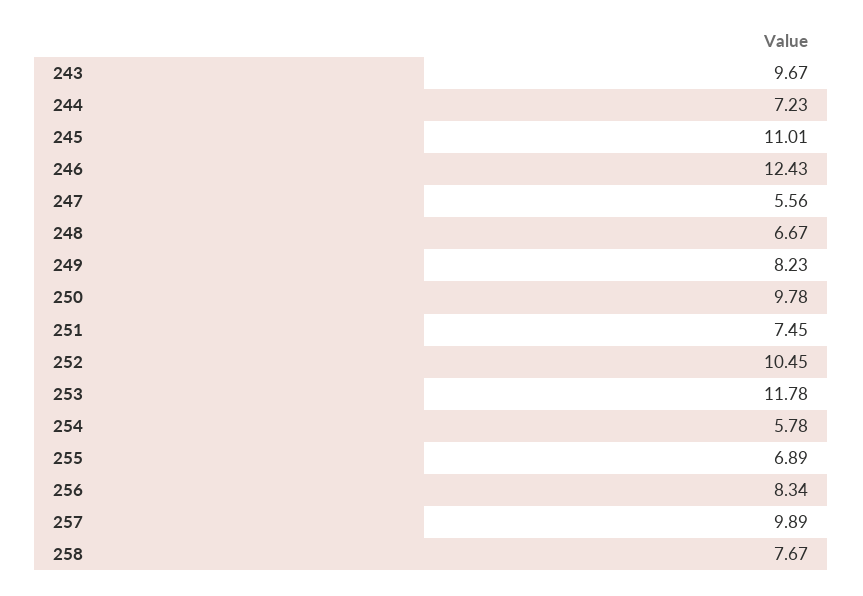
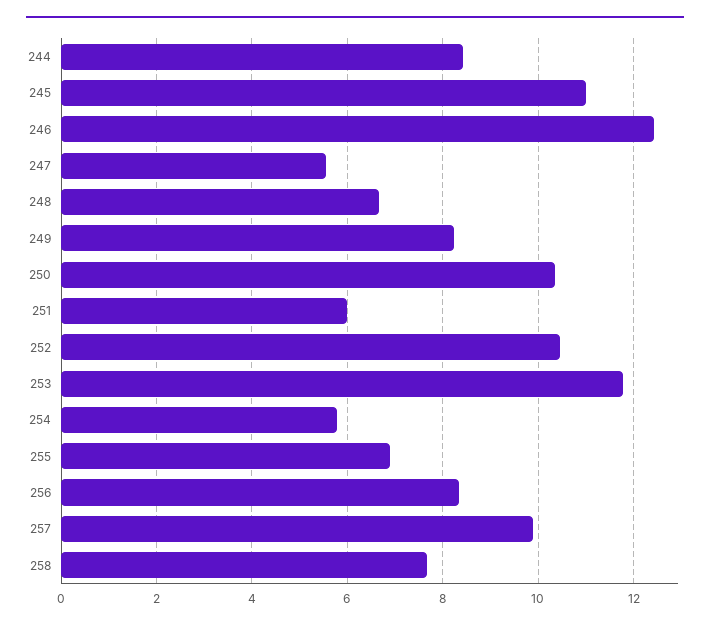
  {
-   "243": 9.67,
-   "244": 7.23,
+   "244": 8.4,
    "245": 11.01,
    "246": 12.43,
    "247": 5.56,
    "248": 6.67,
    "249": 8.23,
-   "250": 9.78,
+   "250": 10.4,
-   "251": 7.45,
+   "251": 6,
    "252": 10.45,
    "253": 11.78,
    "254": 5.78,
    "255": 6.89,
    "256": 8.34,
    "257": 9.89,
    "258": 7.67
  }

